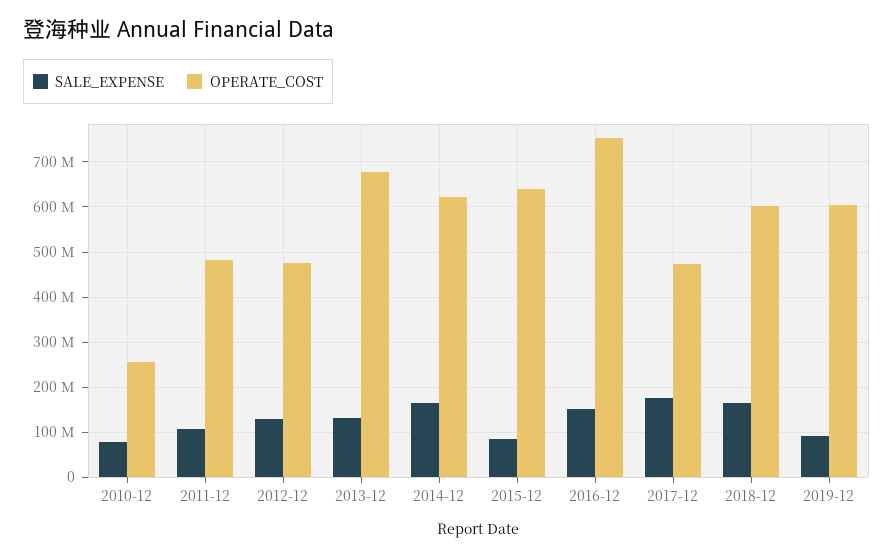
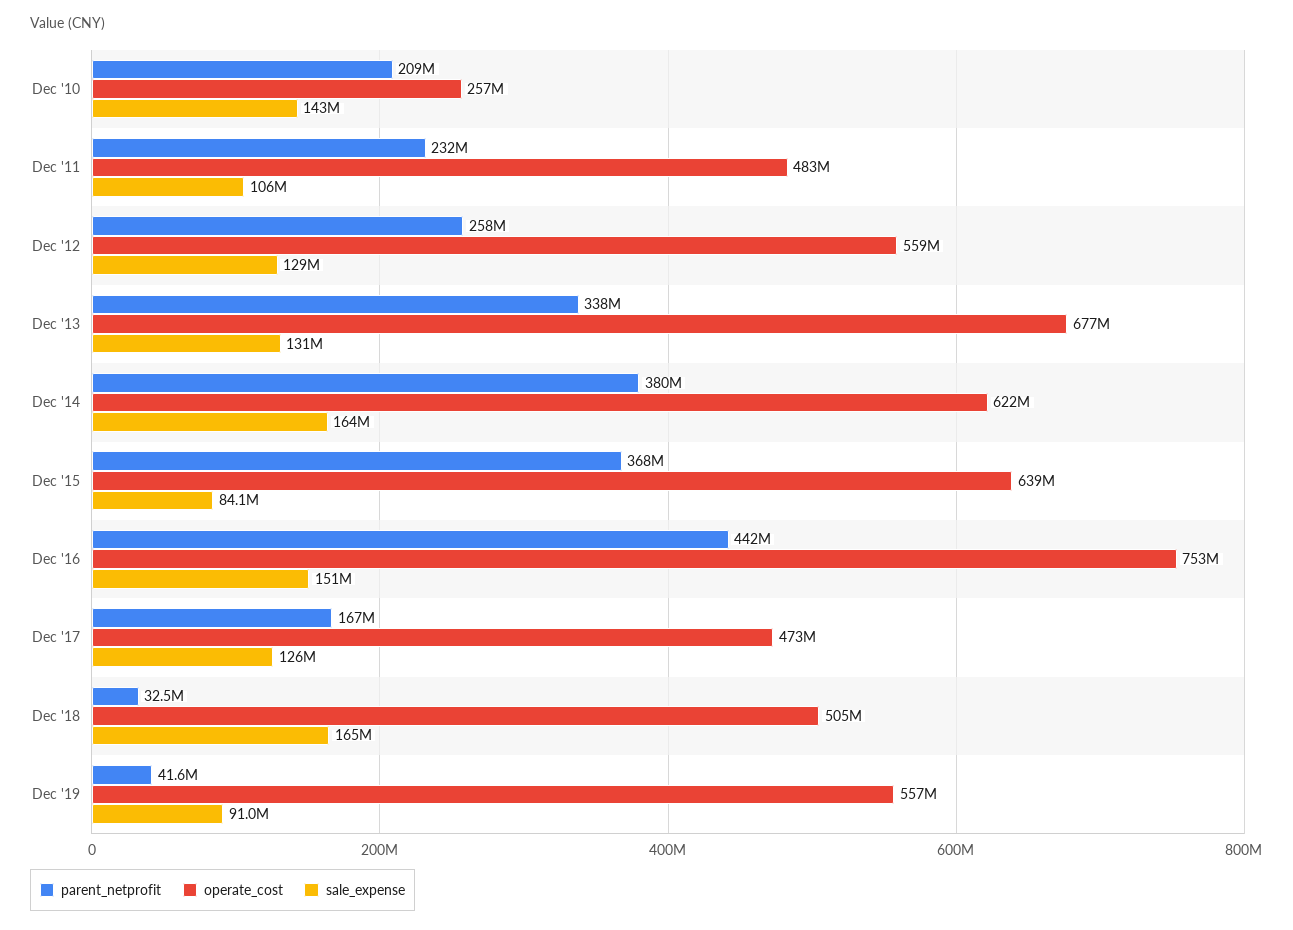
  {
    "SALE_EXPENSE": {
-     "2010-12": 80000000,
+     "2010-12": 143000000,
      "2011-12": 106000000,
      "2012-12": 129000000,
      "2013-12": 131000000,
      "2014-12": 164000000,
      "2015-12": 84100000,
      "2016-12": 151000000,
-     "2017-12": 180000000,
+     "2017-12": 126000000,
      "2018-12": 165000000,
      "2019-12": 91000000
    },
    "OPERATE_COST": {
      "2010-12": 257000000,
      "2011-12": 483000000,
-     "2012-12": 480000000,
+     "2012-12": 559000000,
      "2013-12": 677000000,
      "2014-12": 622000000,
      "2015-12": 639000000,
      "2016-12": 753000000,
      "2017-12": 473000000,
-     "2018-12": 600000000,
+     "2018-12": 505000000,
-     "2019-12": 600000000
+     "2019-12": 557000000
-   }
+   },
+   "parent_netprofit": {
+     "2010-12": 209000000,
+     "2011-12": 232000000,
+     "2012-12": 258000000,
+     "2013-12": 338000000,
+     "2014-12": 380000000,
+     "2015-12": 368000000,
+     "2016-12": 442000000,
+     "2017-12": 167000000,
+     "2018-12": 32500000,
+     "2019-12": 41600000
+   }
  }

